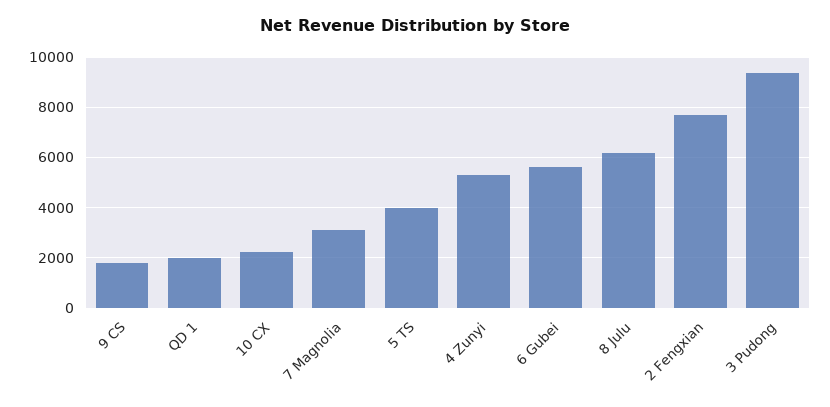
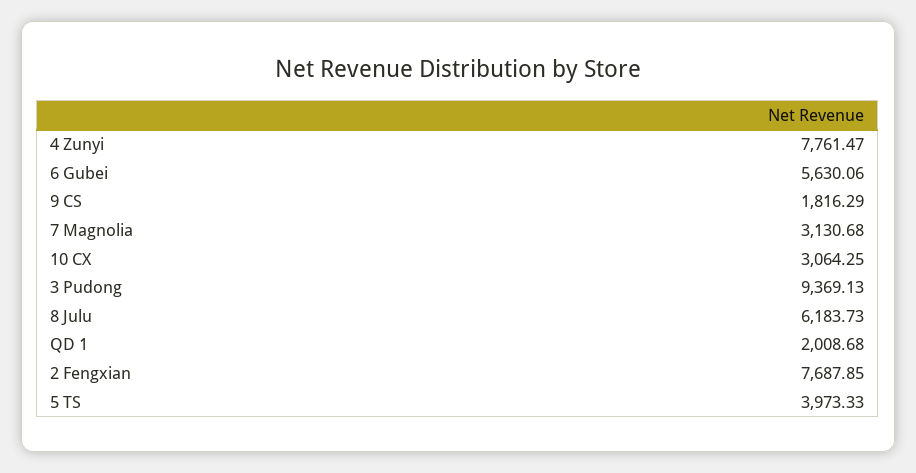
  {
    "9 CS": 1816.29,
    "QD 1": 2008.68,
-   "10 CX": 2250,
+   "10 CX": 3064.25,
    "7 Magnolia": 3130.68,
    "5 TS": 3973.33,
-   "4 Zunyi": 5250,
+   "4 Zunyi": 7761.47,
    "6 Gubei": 5630.06,
    "8 Julu": 6183.73,
    "2 Fengxian": 7687.85,
    "3 Pudong": 9369.13
  }

